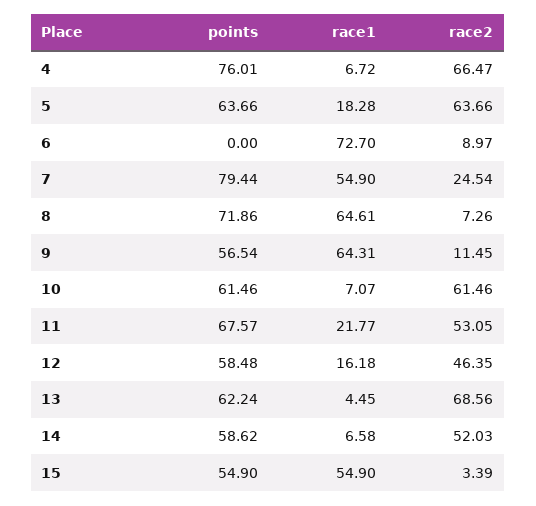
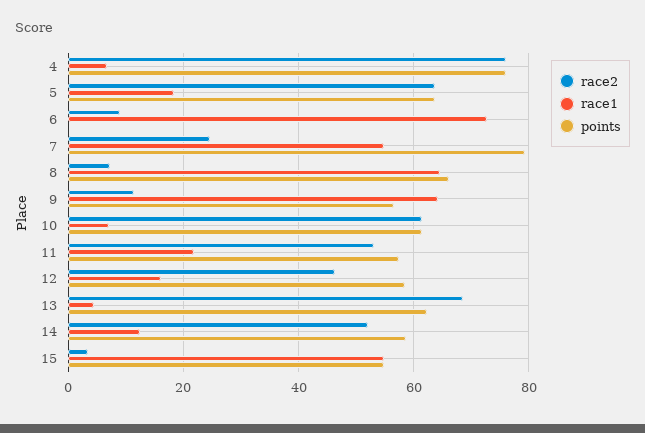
  {
    "points": {
      "4": 76.01,
      "5": 63.66,
      "6": 0,
      "7": 79.44,
-     "8": 71.86,
+     "8": 66,
      "9": 56.54,
      "10": 61.46,
-     "11": 67.57,
+     "11": 58,
      "12": 58.48,
      "13": 62.24,
      "14": 58.62,
      "15": 54.9
    },
    "race1": {
      "4": 6.72,
      "5": 18.28,
      "6": 72.7,
      "7": 54.9,
      "8": 64.61,
      "9": 64.31,
      "10": 7.07,
      "11": 21.77,
      "12": 16.18,
      "13": 4.45,
-     "14": 6.58,
+     "14": 12,
      "15": 54.9
    },
    "race2": {
-     "4": 66.47,
+     "4": 76,
      "5": 63.66,
      "6": 8.97,
      "7": 24.54,
      "8": 7.26,
      "9": 11.45,
      "10": 61.46,
      "11": 53.05,
      "12": 46.35,
      "13": 68.56,
      "14": 52.03,
      "15": 3.39
    }
  }

